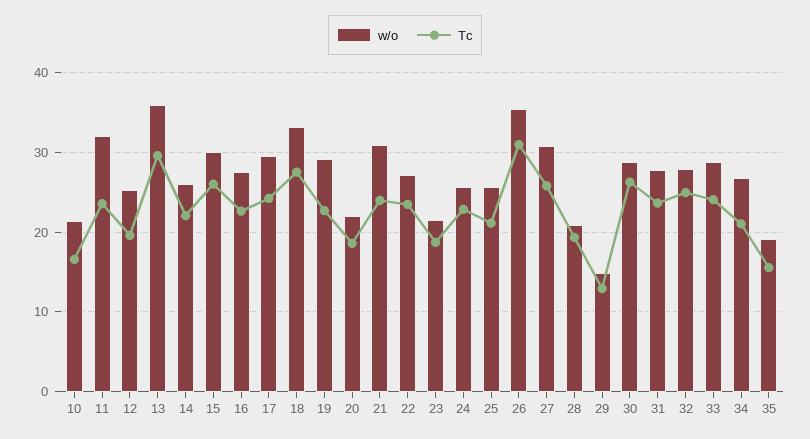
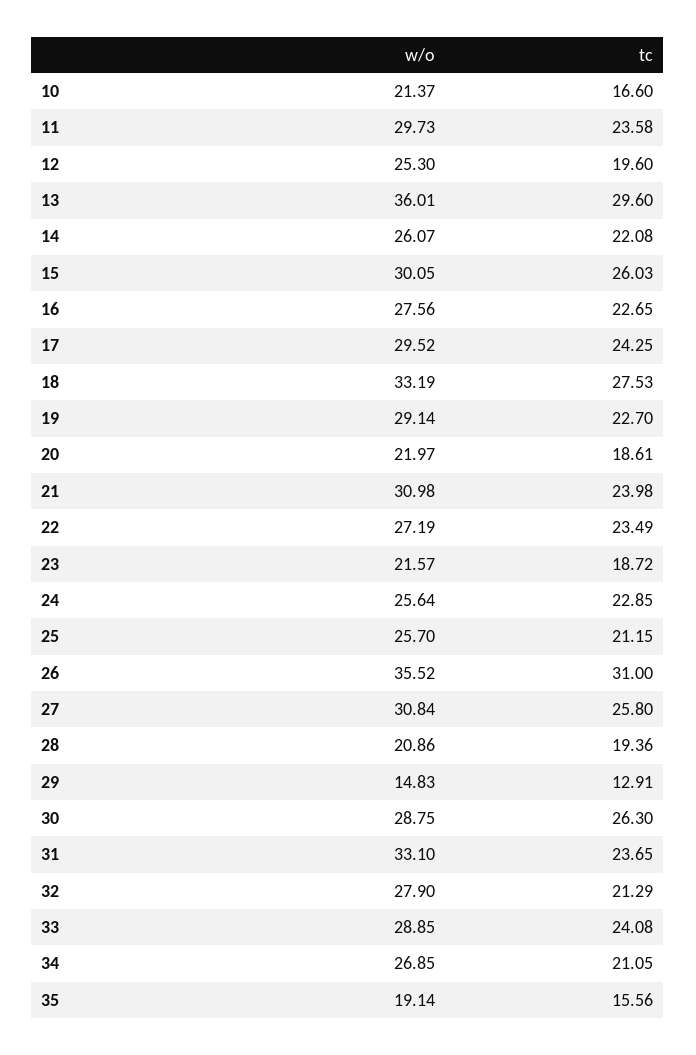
  {
    "w/o": {
      "10": 21.37,
-     "11": 32,
+     "11": 29.73,
      "12": 25.3,
      "13": 36.01,
      "14": 26.07,
      "15": 30.05,
      "16": 27.56,
      "17": 29.52,
      "18": 33.19,
      "19": 29.14,
      "20": 21.97,
      "21": 30.98,
      "22": 27.19,
      "23": 21.57,
      "24": 25.64,
      "25": 25.7,
      "26": 35.52,
      "27": 30.84,
      "28": 20.86,
      "29": 14.83,
      "30": 28.75,
-     "31": 28,
+     "31": 33.1,
      "32": 27.9,
      "33": 28.85,
      "34": 26.85,
      "35": 19.14
    },
    "Tc": {
      "10": 16.6,
      "11": 23.58,
      "12": 19.6,
      "13": 29.6,
      "14": 22.08,
      "15": 26.03,
      "16": 22.65,
      "17": 24.25,
      "18": 27.53,
      "19": 22.7,
      "20": 18.61,
      "21": 23.98,
      "22": 23.49,
      "23": 18.72,
      "24": 22.85,
      "25": 21.15,
      "26": 31,
      "27": 25.8,
      "28": 19.36,
      "29": 12.91,
      "30": 26.3,
      "31": 23.65,
-     "32": 25,
+     "32": 21.29,
      "33": 24.08,
      "34": 21.05,
      "35": 15.56
    }
  }

